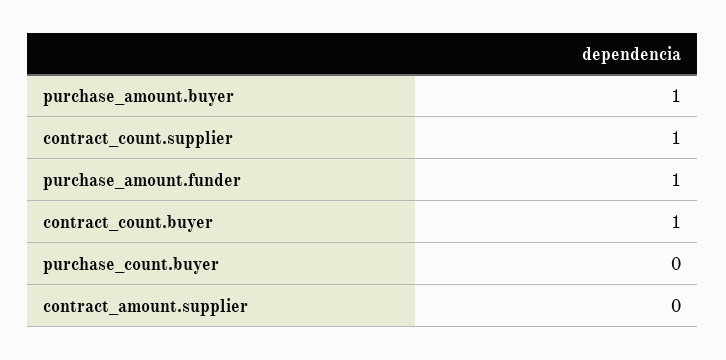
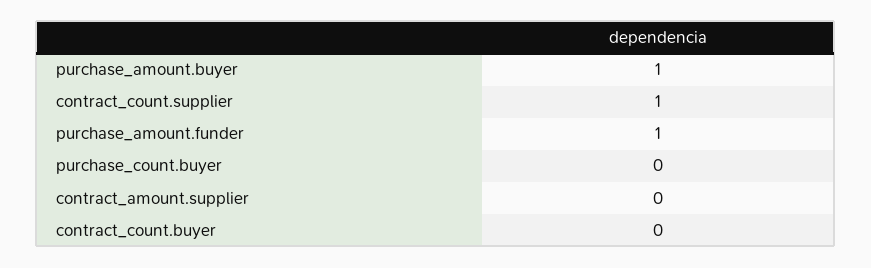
  {
    "purchase_amount.buyer": 1,
    "contract_count.supplier": 1,
    "purchase_amount.funder": 1,
-   "contract_count.buyer": 1,
+   "contract_count.buyer": 0,
    "purchase_count.buyer": 0,
    "contract_amount.supplier": 0
  }

